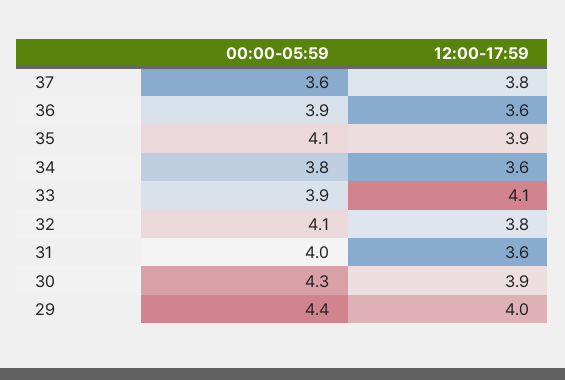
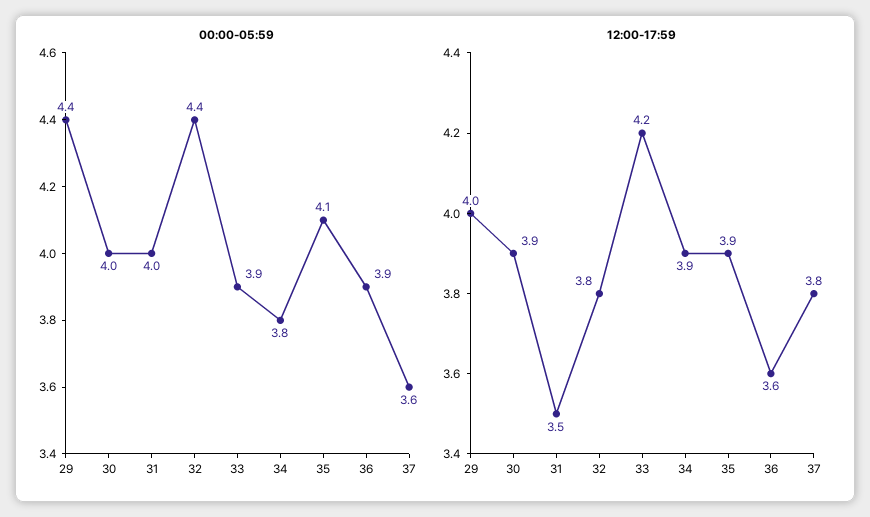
  {
    "00:00-05:59": {
      "37": 3.6,
      "36": 3.9,
      "35": 4.1,
      "34": 3.8,
      "33": 3.9,
-     "32": 4.1,
+     "32": 4.4,
      "31": 4,
-     "30": 4.3,
+     "30": 4,
      "29": 4.4
    },
    "12:00-17:59": {
      "37": 3.8,
      "36": 3.6,
      "35": 3.9,
-     "34": 3.6,
+     "34": 3.9,
-     "33": 4.1,
+     "33": 4.2,
      "32": 3.8,
-     "31": 3.6,
+     "31": 3.5,
      "30": 3.9,
      "29": 4
    }
  }

